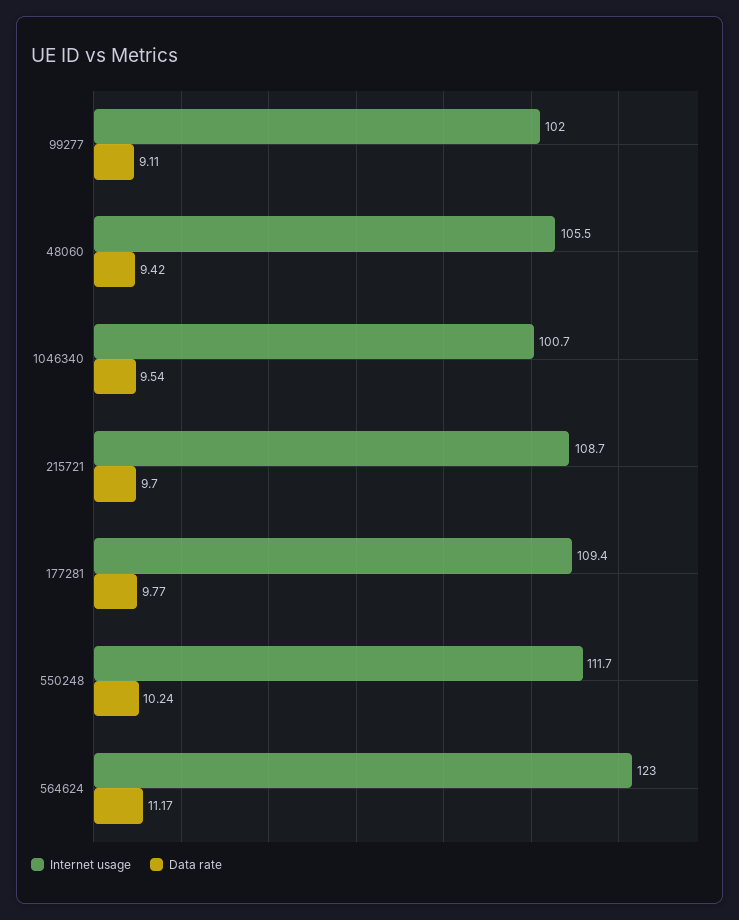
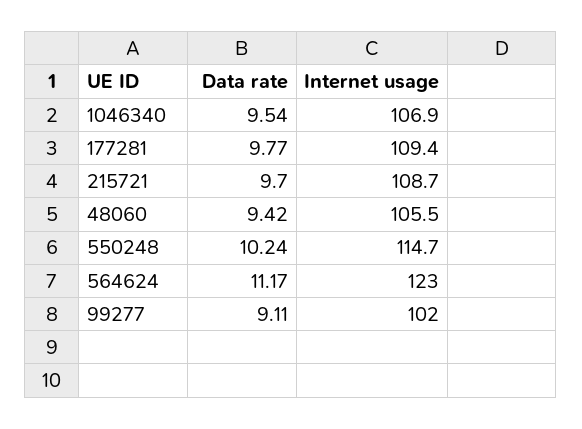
  {
    "Internet usage": {
      "99277": 102,
      "48060": 105.5,
-     "1046340": 100.7,
+     "1046340": 106.9,
      "215721": 108.7,
      "177281": 109.4,
-     "550248": 111.7,
+     "550248": 114.7,
      "564624": 123
    },
    "Data rate": {
      "99277": 9.11,
      "48060": 9.42,
      "1046340": 9.54,
      "215721": 9.7,
      "177281": 9.77,
      "550248": 10.24,
      "564624": 11.17
    }
  }

